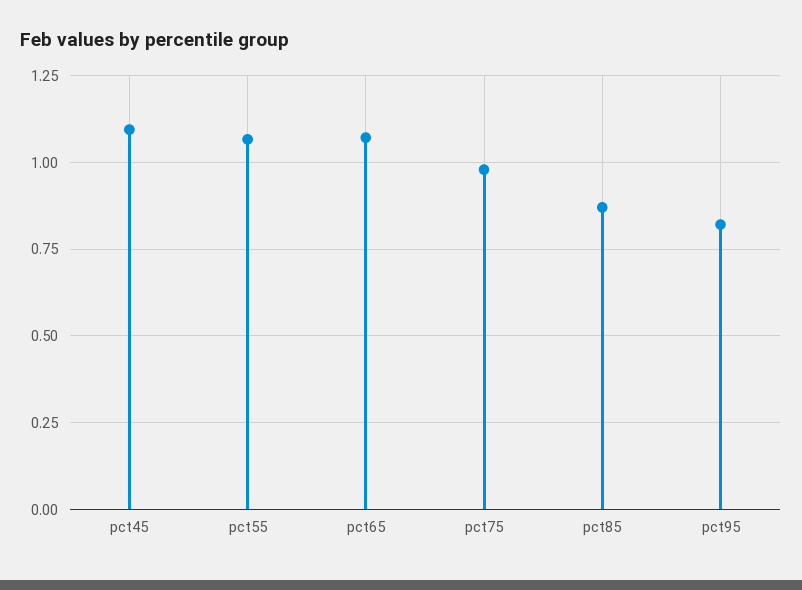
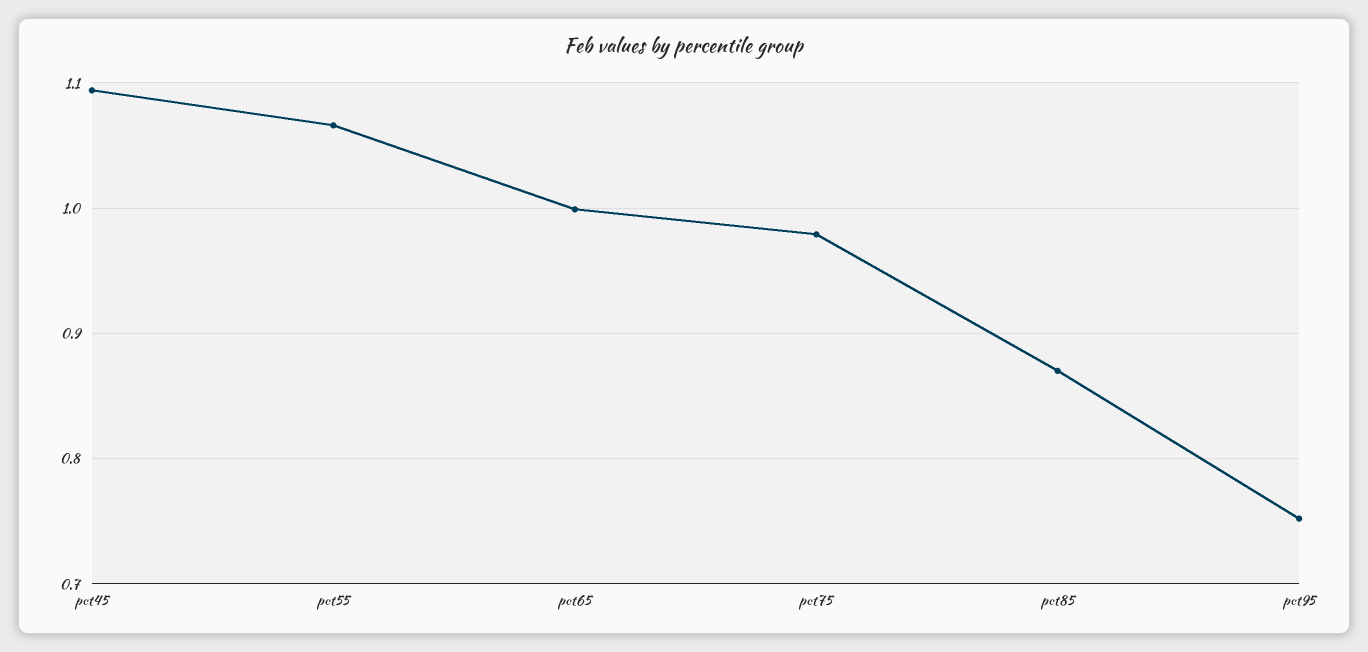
  {
    "pct45": 1.09,
    "pct55": 1.07,
-   "pct65": 1.075,
+   "pct65": 1,
    "pct75": 0.98,
    "pct85": 0.87,
-   "pct95": 0.825
+   "pct95": 0.75
  }

